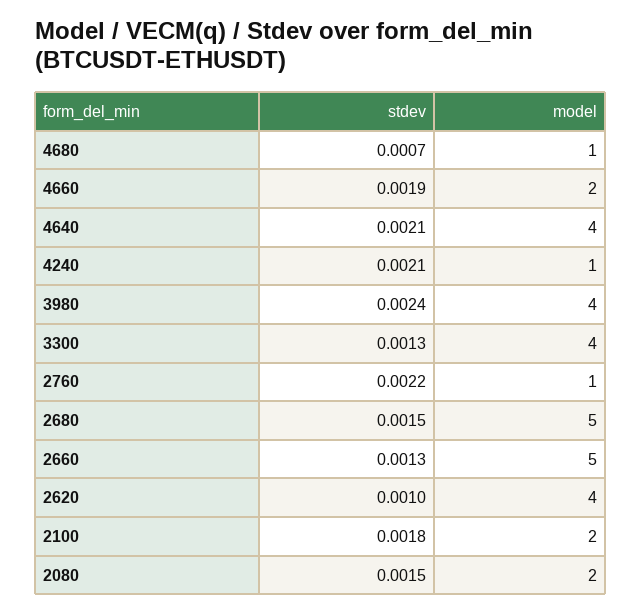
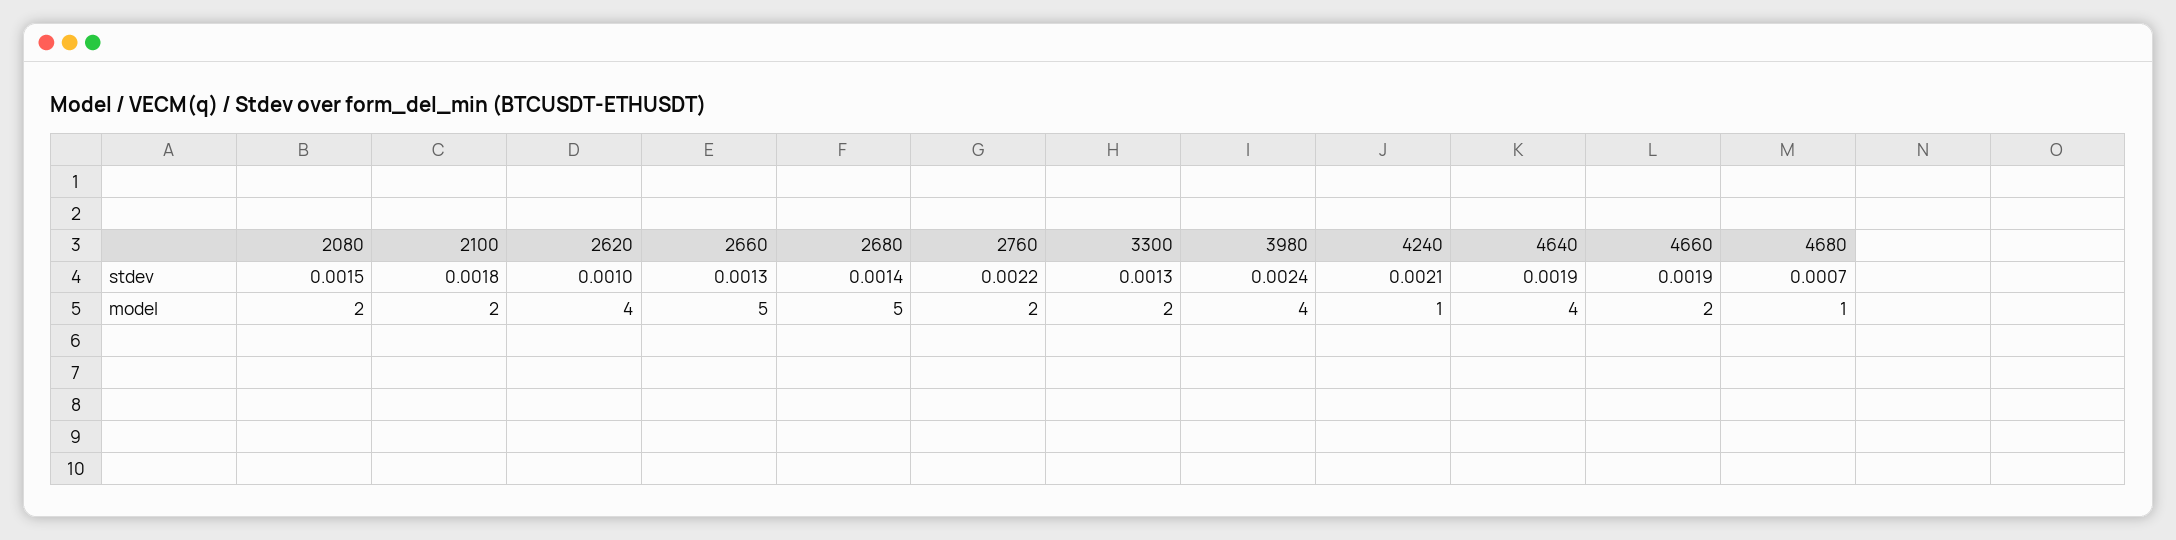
  {
    "stdev": {
      "4680": 0.0007,
      "4660": 0.0019,
-     "4640": 0.0021,
+     "4640": 0.0019,
      "4240": 0.0021,
      "3980": 0.0024,
      "3300": 0.0013,
      "2760": 0.0022,
-     "2680": 0.0015,
+     "2680": 0.0014,
      "2660": 0.0013,
      "2620": 0.001,
      "2100": 0.0018,
      "2080": 0.0015
    },
    "model": {
      "4680": 1,
      "4660": 2,
      "4640": 4,
      "4240": 1,
      "3980": 4,
-     "3300": 4,
+     "3300": 2,
-     "2760": 1,
+     "2760": 2,
      "2680": 5,
      "2660": 5,
      "2620": 4,
      "2100": 2,
      "2080": 2
    }
  }

